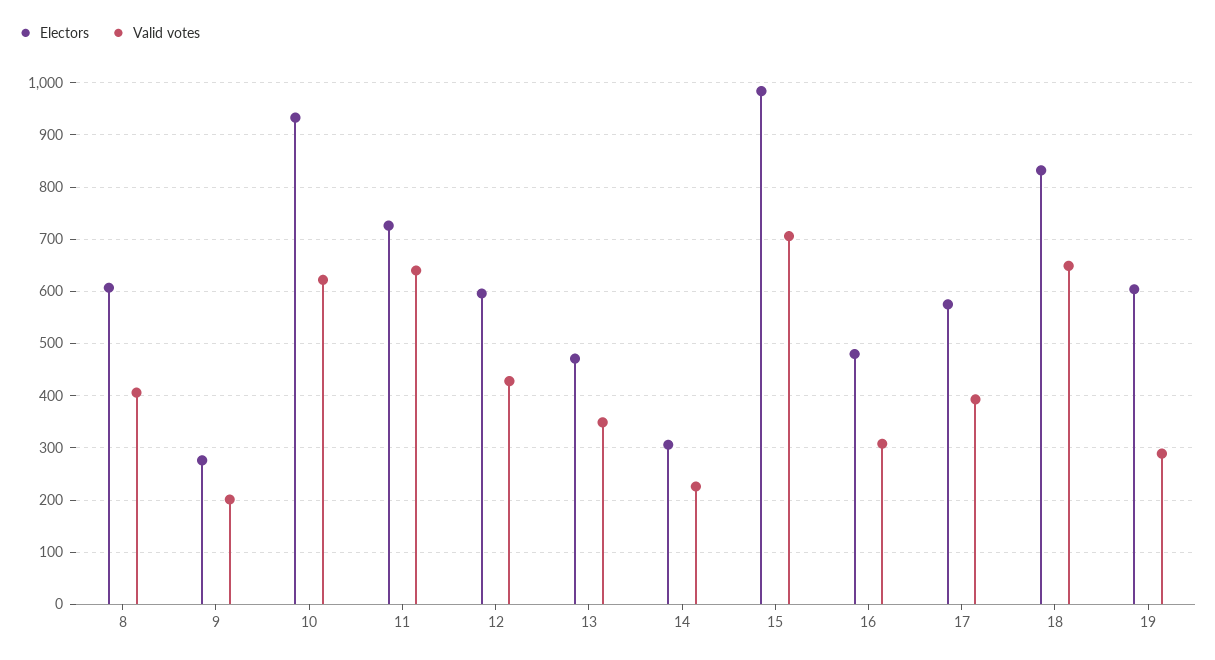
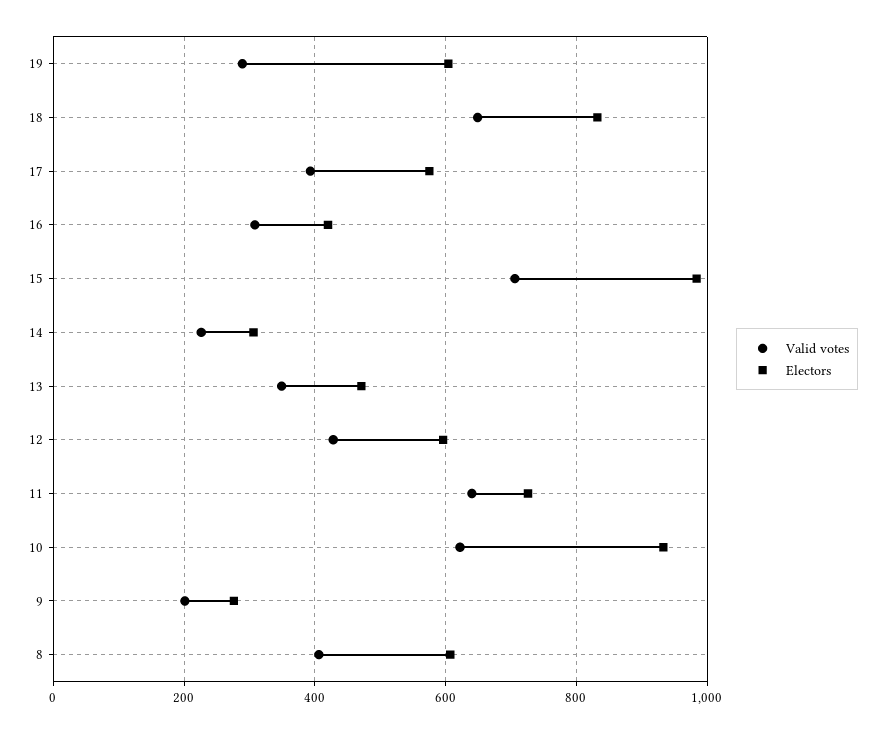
  {
    "Electors": {
      "8": 600,
      "9": 280,
      "10": 940,
      "11": 720,
      "12": 600,
      "13": 480,
      "14": 300,
      "15": 980,
-     "16": 480,
+     "16": 420,
      "17": 580,
      "18": 840,
      "19": 600
    },
    "Valid votes": {
      "8": 400,
      "9": 200,
      "10": 620,
      "11": 640,
      "12": 420,
      "13": 340,
      "14": 220,
      "15": 700,
      "16": 300,
      "17": 400,
      "18": 640,
      "19": 280
    }
  }

